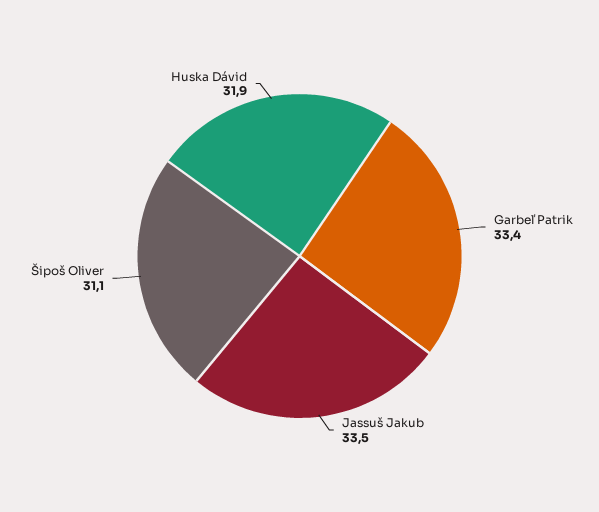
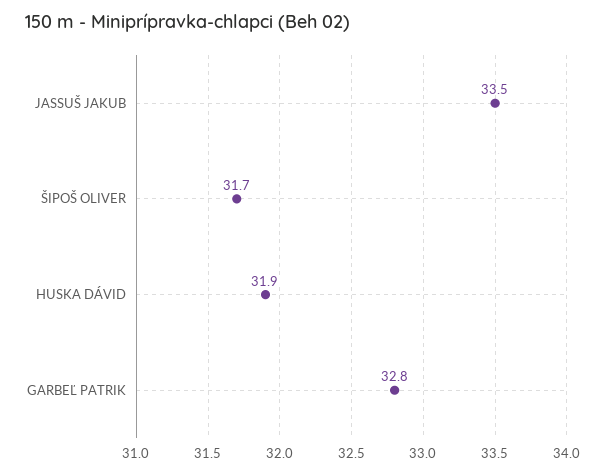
  {
-   "Garbeľ Patrik": 33.4,
+   "Garbeľ Patrik": 32.8,
    "Jassuš Jakub": 33.5,
-   "Šipoš Oliver": 31.1,
+   "Šipoš Oliver": 31.7,
    "Huska Dávid": 31.9
  }

